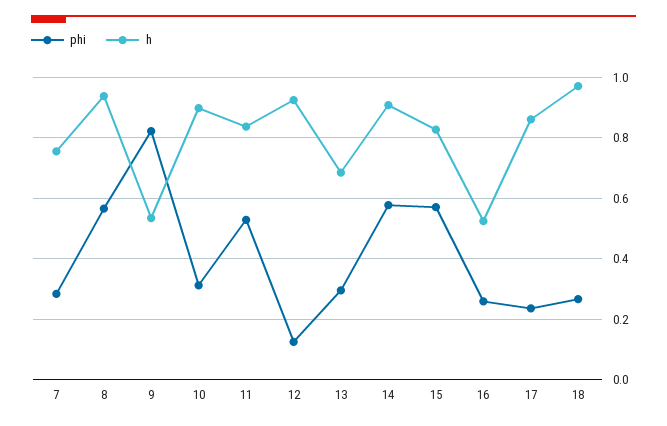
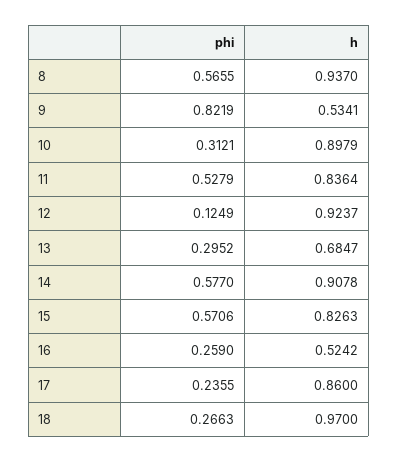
  {
    "phi": {
-     "7": 0.28,
      "8": 0.5655,
      "9": 0.8219,
      "10": 0.3121,
      "11": 0.5279,
      "12": 0.1249,
      "13": 0.2952,
      "14": 0.577,
      "15": 0.5706,
      "16": 0.259,
      "17": 0.2355,
      "18": 0.2663
    },
    "h": {
-     "7": 0.76,
      "8": 0.937,
      "9": 0.5341,
      "10": 0.8979,
      "11": 0.8364,
      "12": 0.9237,
      "13": 0.6847,
      "14": 0.9078,
      "15": 0.8263,
      "16": 0.5242,
      "17": 0.86,
      "18": 0.97
    }
  }

